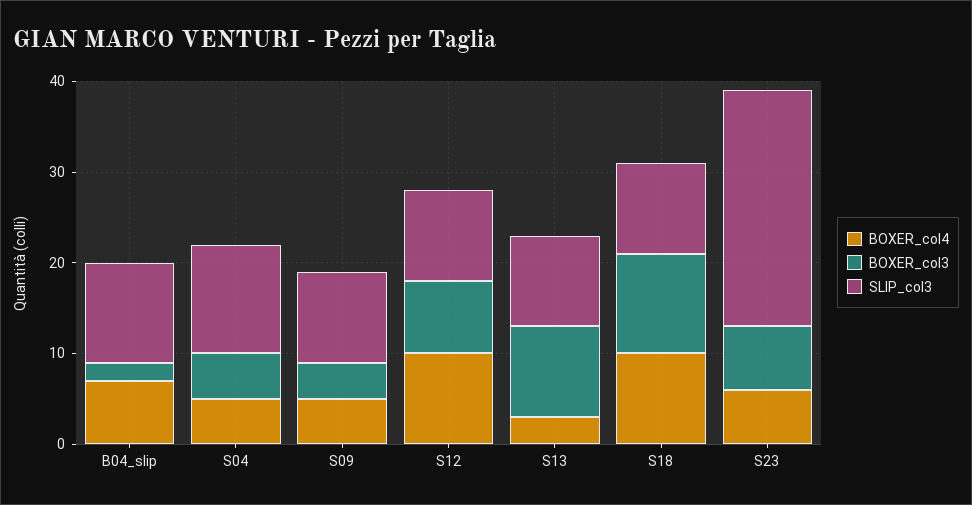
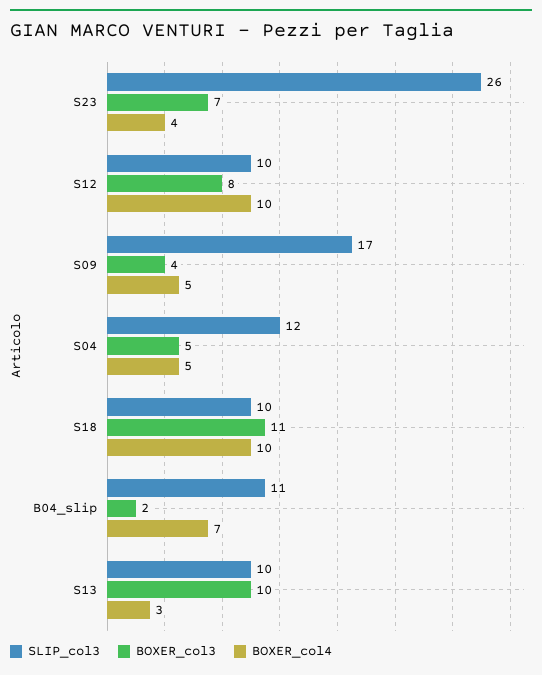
  {
    "BOXER_col4": {
      "B04_slip": 7,
      "S04": 5,
      "S09": 5,
      "S12": 10,
      "S13": 3,
      "S18": 10,
-     "S23": 6
+     "S23": 4
    },
    "BOXER_col3": {
      "B04_slip": 2,
      "S04": 5,
      "S09": 4,
      "S12": 8,
      "S13": 10,
      "S18": 11,
      "S23": 7
    },
    "SLIP_col3": {
      "B04_slip": 11,
      "S04": 12,
-     "S09": 10,
+     "S09": 17,
      "S12": 10,
      "S13": 10,
      "S18": 10,
      "S23": 26
    }
  }

